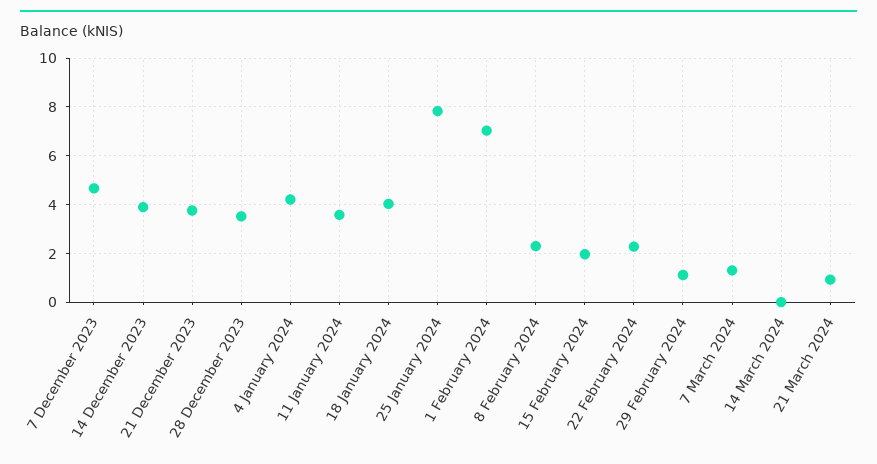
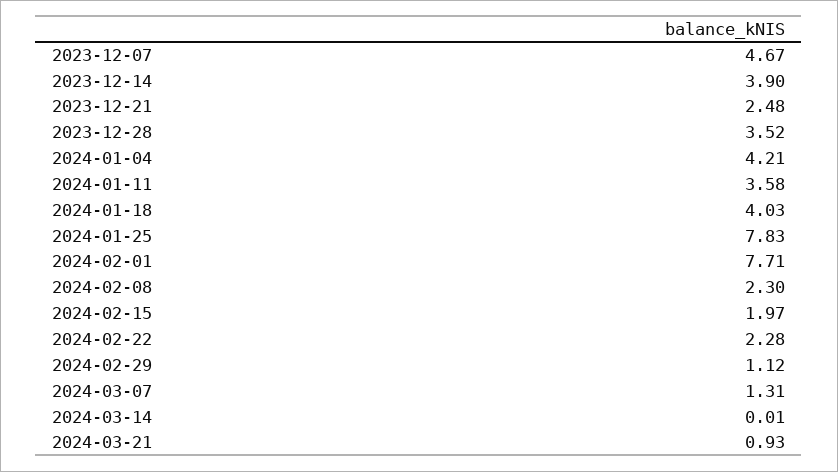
  {
    "7 December 2023": 4.67,
    "14 December 2023": 3.9,
-   "21 December 2023": 3.75,
+   "21 December 2023": 2.48,
    "28 December 2023": 3.52,
    "4 January 2024": 4.21,
    "11 January 2024": 3.58,
    "18 January 2024": 4.03,
    "25 January 2024": 7.83,
-   "1 February 2024": 7,
+   "1 February 2024": 7.71,
    "8 February 2024": 2.3,
    "15 February 2024": 1.97,
    "22 February 2024": 2.28,
    "29 February 2024": 1.12,
    "7 March 2024": 1.31,
    "14 March 2024": 0.01,
    "21 March 2024": 0.93
  }

